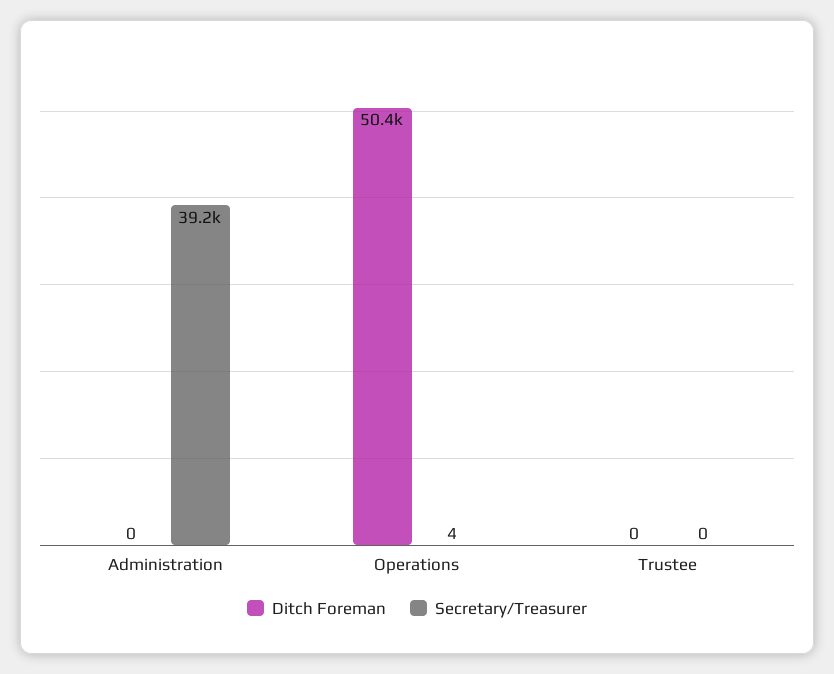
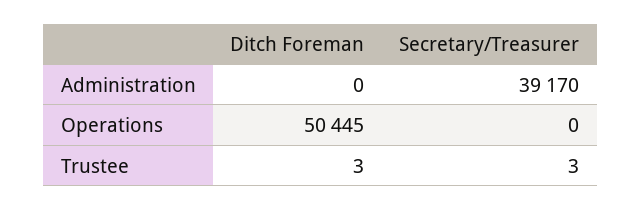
  {
    "Ditch Foreman": {
      "Administration": 0,
      "Operations": 50445,
-     "Trustee": 0
+     "Trustee": 3
    },
    "Secretary/Treasurer": {
      "Administration": 39170,
-     "Operations": 4,
+     "Operations": 0,
-     "Trustee": 0
+     "Trustee": 3
    }
  }

